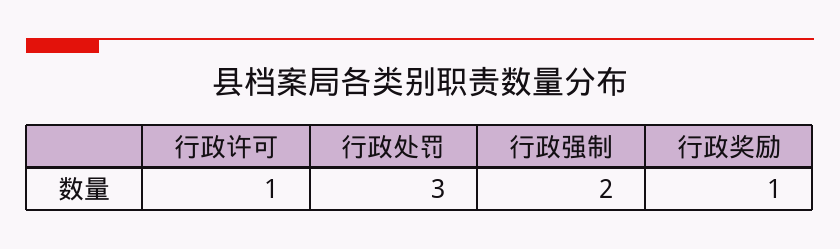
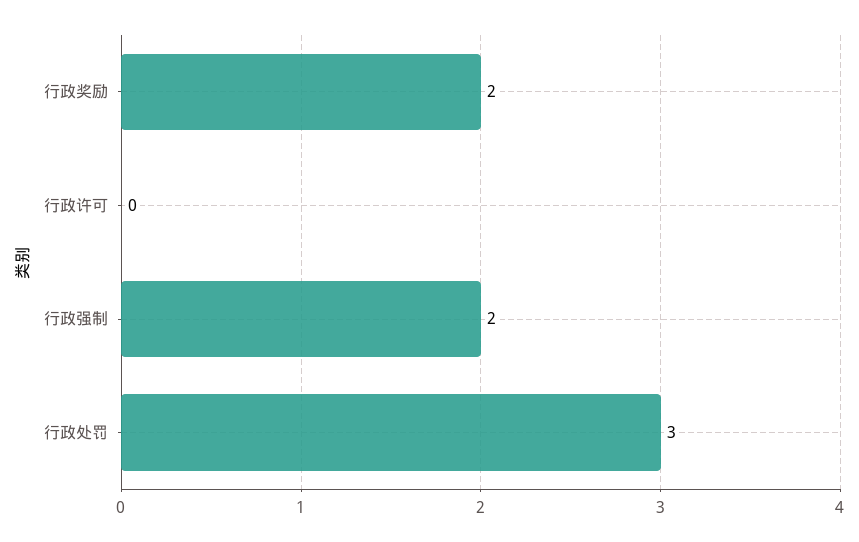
  {
-   "行政许可": 1,
+   "行政许可": 0,
    "行政处罚": 3,
    "行政强制": 2,
-   "行政奖励": 1
+   "行政奖励": 2
  }

